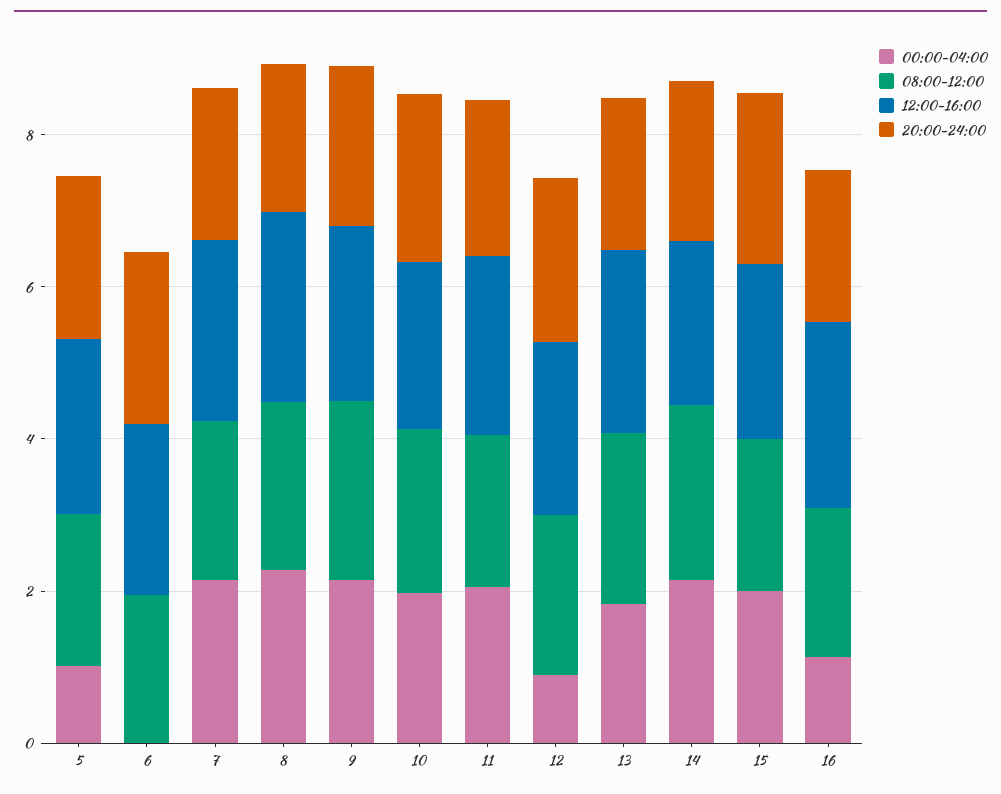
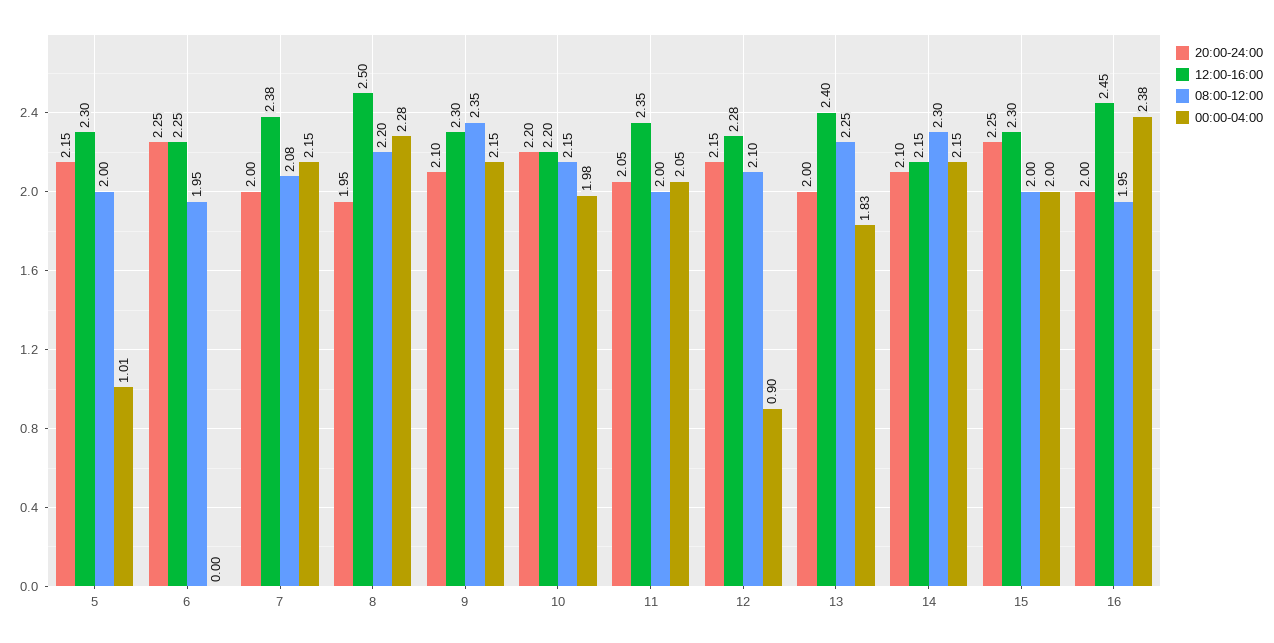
  {
    "00:00-04:00": {
      "5": 1.01,
      "6": 0,
      "7": 2.15,
      "8": 2.28,
      "9": 2.15,
      "10": 1.98,
      "11": 2.05,
      "12": 0.9,
      "13": 1.83,
      "14": 2.15,
      "15": 2,
-     "16": 1
+     "16": 2.38
    },
    "08:00-12:00": {
      "5": 2,
      "6": 1.95,
      "7": 2.08,
      "8": 2.2,
      "9": 2.35,
      "10": 2.15,
      "11": 2,
      "12": 2.1,
      "13": 2.25,
      "14": 2.3,
      "15": 2,
      "16": 1.95
    },
    "12:00-16:00": {
      "5": 2.3,
      "6": 2.25,
      "7": 2.38,
      "8": 2.5,
      "9": 2.3,
      "10": 2.2,
      "11": 2.35,
      "12": 2.28,
      "13": 2.4,
      "14": 2.15,
      "15": 2.3,
      "16": 2.45
    },
    "20:00-24:00": {
      "5": 2.15,
      "6": 2.25,
      "7": 2,
      "8": 1.95,
      "9": 2.1,
      "10": 2.2,
      "11": 2.05,
      "12": 2.15,
      "13": 2,
      "14": 2.1,
      "15": 2.25,
      "16": 2
    }
  }

